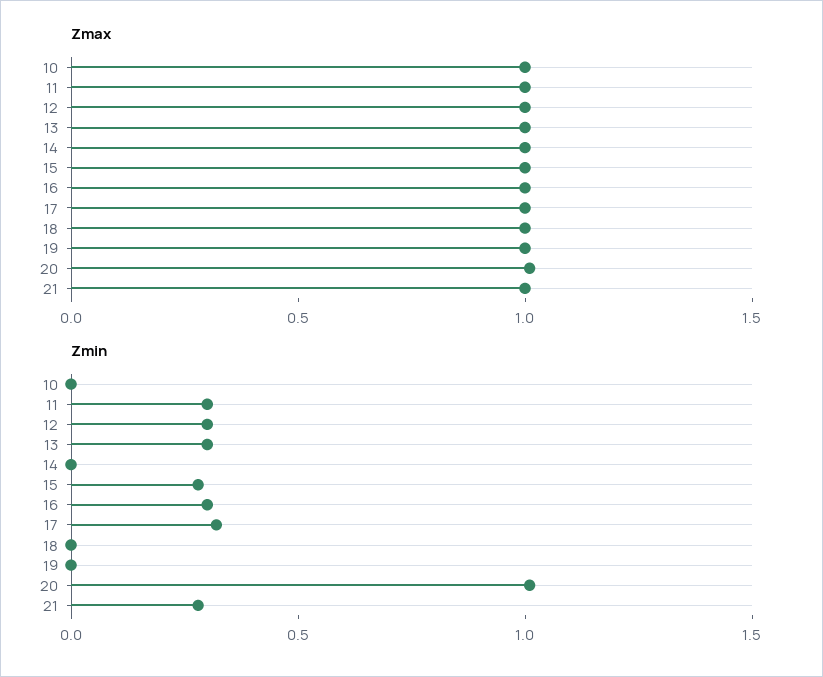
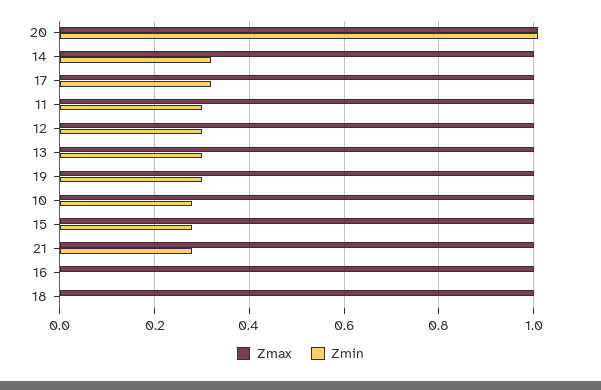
  {
    "Zmax": {
      "10": 1,
      "11": 1,
      "12": 1,
      "13": 1,
      "14": 1,
      "15": 1,
      "16": 1,
      "17": 1,
      "18": 1,
      "19": 1,
      "20": 1.02,
      "21": 1
    },
    "Zmin": {
-     "10": 0,
+     "10": 0.28,
      "11": 0.3,
      "12": 0.3,
      "13": 0.3,
-     "14": 0,
+     "14": 0.32,
      "15": 0.28,
-     "16": 0.3,
+     "16": 0,
      "17": 0.32,
      "18": 0,
-     "19": 0,
+     "19": 0.3,
      "20": 1.02,
      "21": 0.28
    }
  }

